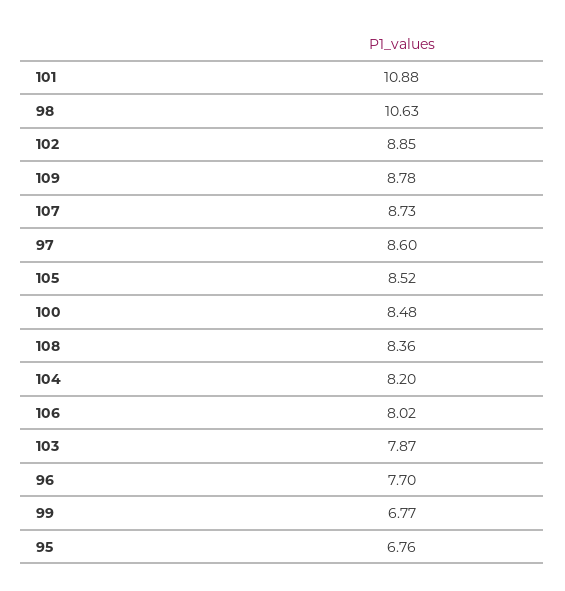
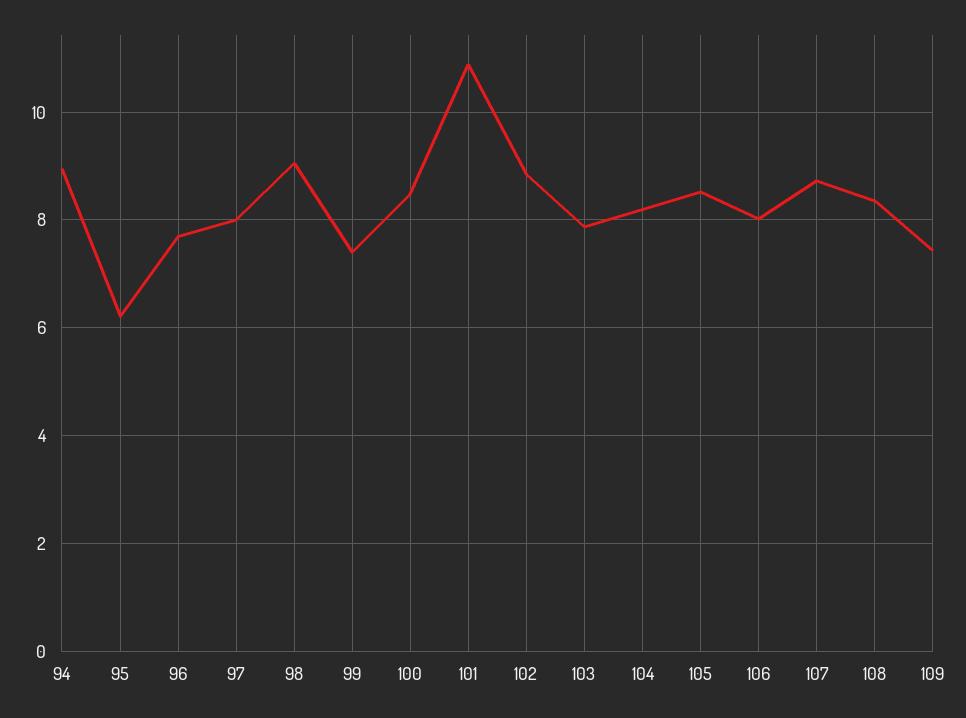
  {
    "101": 10.88,
-   "98": 10.63,
+   "98": 9,
    "102": 8.85,
-   "109": 8.78,
+   "109": 7.4,
    "107": 8.73,
-   "97": 8.6,
+   "97": 8,
    "105": 8.52,
    "100": 8.48,
    "108": 8.36,
    "104": 8.2,
    "106": 8.02,
    "103": 7.87,
    "96": 7.7,
-   "99": 6.77,
+   "99": 7.4,
-   "95": 6.76
+   "95": 6.2,
+   "94": 9
  }

